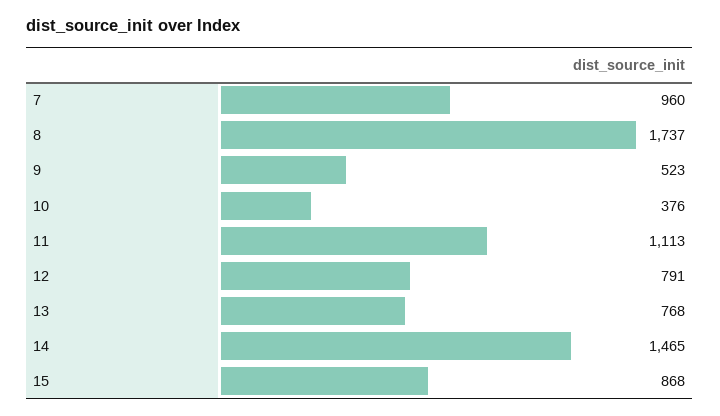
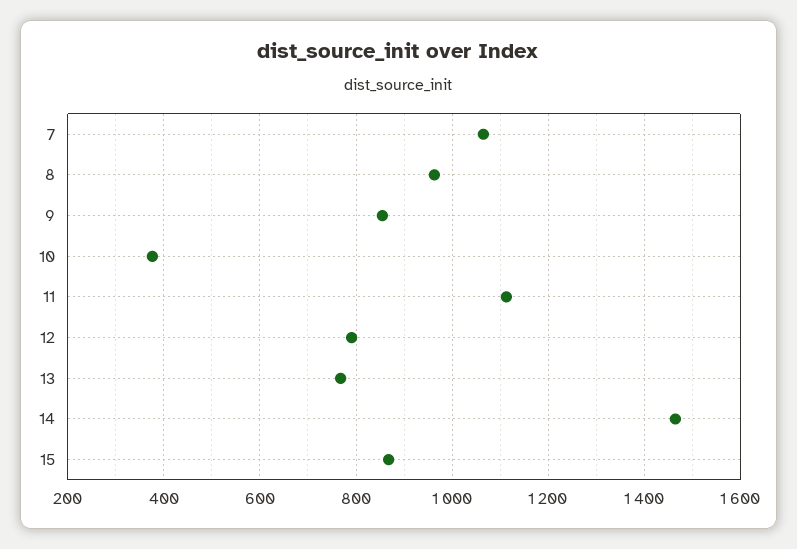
  {
-   "7": 960,
+   "7": 1060,
-   "8": 1737,
+   "8": 960,
-   "9": 523,
+   "9": 860,
    "10": 376,
    "11": 1113,
    "12": 791,
    "13": 768,
    "14": 1465,
    "15": 868
  }

